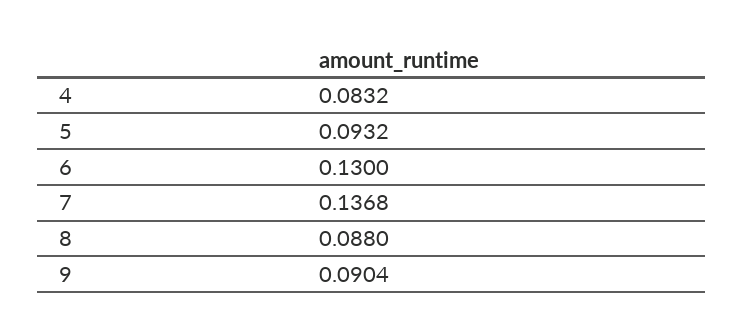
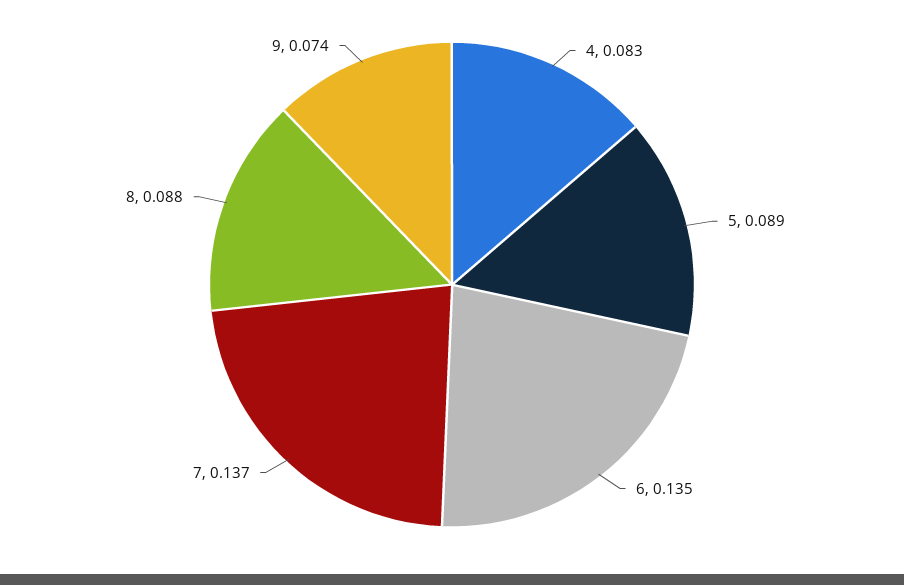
  {
    "4": 0.0832,
-   "5": 0.0932,
+   "5": 0.089,
-   "6": 0.13,
+   "6": 0.135,
    "7": 0.1368,
    "8": 0.088,
-   "9": 0.0904
+   "9": 0.074
  }

